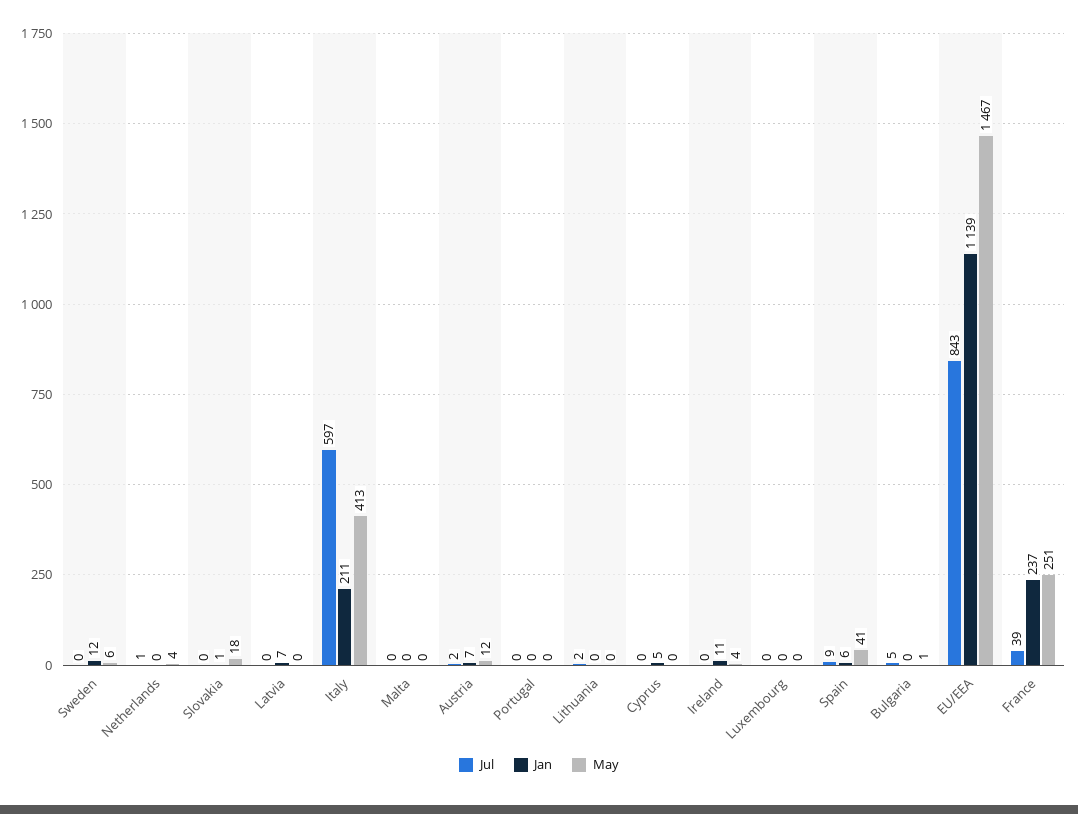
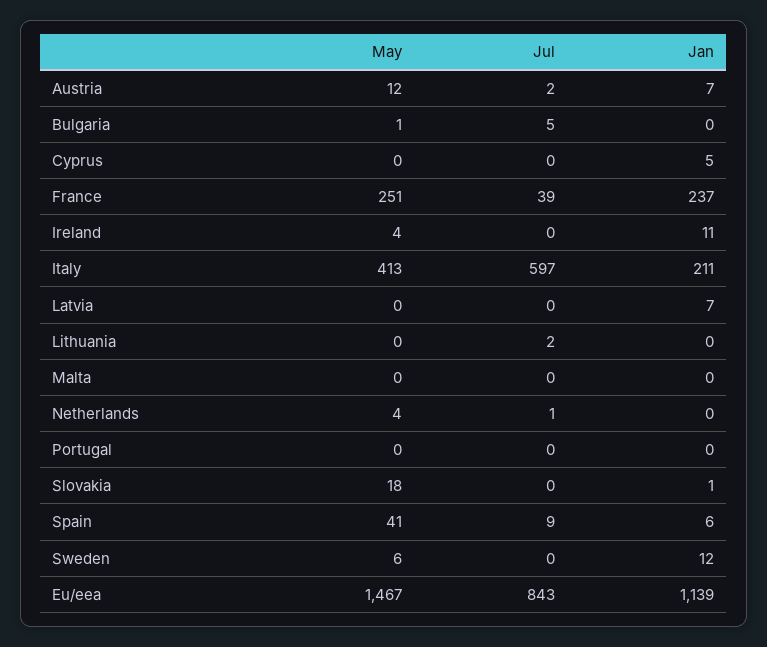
  {
    "Jul": {
      "Sweden": 0,
      "Netherlands": 1,
      "Slovakia": 0,
      "Latvia": 0,
      "Italy": 597,
      "Malta": 0,
      "Austria": 2,
      "Portugal": 0,
      "Lithuania": 2,
      "Cyprus": 0,
      "Ireland": 0,
-     "Luxembourg": 0,
      "Spain": 9,
      "Bulgaria": 5,
      "EU/EEA": 843,
      "France": 39
    },
    "Jan": {
      "Sweden": 12,
      "Netherlands": 0,
      "Slovakia": 1,
      "Latvia": 7,
      "Italy": 211,
      "Malta": 0,
      "Austria": 7,
      "Portugal": 0,
      "Lithuania": 0,
      "Cyprus": 5,
      "Ireland": 11,
-     "Luxembourg": 0,
      "Spain": 6,
      "Bulgaria": 0,
      "EU/EEA": 1139,
      "France": 237
    },
    "May": {
      "Sweden": 6,
      "Netherlands": 4,
      "Slovakia": 18,
      "Latvia": 0,
      "Italy": 413,
      "Malta": 0,
      "Austria": 12,
      "Portugal": 0,
      "Lithuania": 0,
      "Cyprus": 0,
      "Ireland": 4,
-     "Luxembourg": 0,
      "Spain": 41,
      "Bulgaria": 1,
      "EU/EEA": 1467,
      "France": 251
    }
  }

